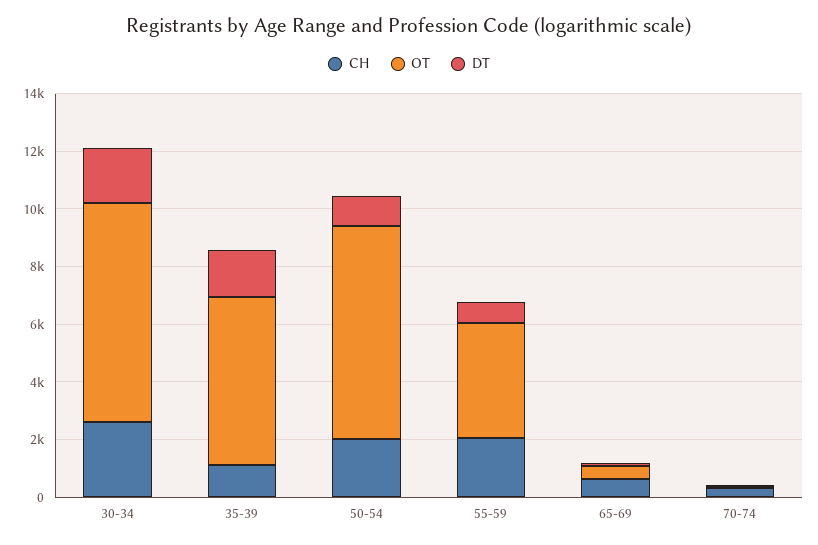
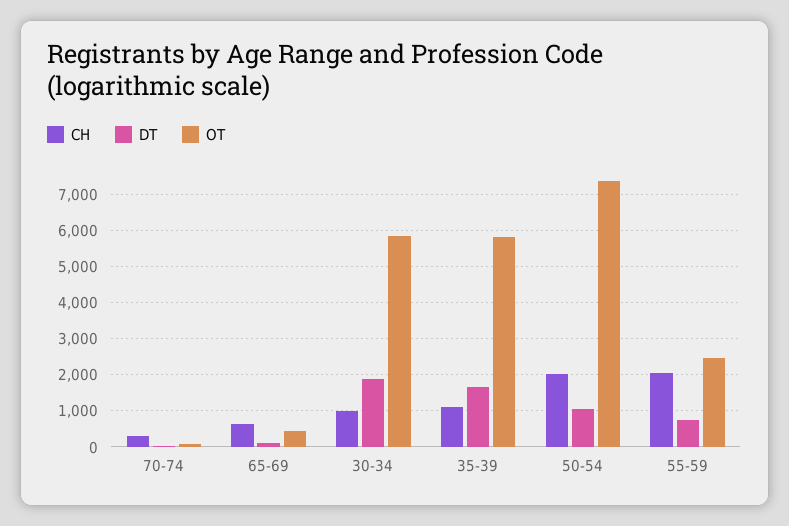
  {
    "CH": {
-     "30-34": 2500,
+     "30-34": 1000,
      "35-39": 1200,
      "50-54": 2000,
      "55-59": 2000,
      "65-69": 600,
      "70-74": 400
    },
    "OT": {
-     "30-34": 7500,
+     "30-34": 5800,
      "35-39": 5800,
      "50-54": 7400,
-     "55-59": 4000,
+     "55-59": 2400,
      "65-69": 400,
      "70-74": 0
    },
    "DT": {
      "30-34": 1800,
      "35-39": 1600,
      "50-54": 1000,
      "55-59": 800,
      "65-69": 200,
      "70-74": 0
    }
  }

